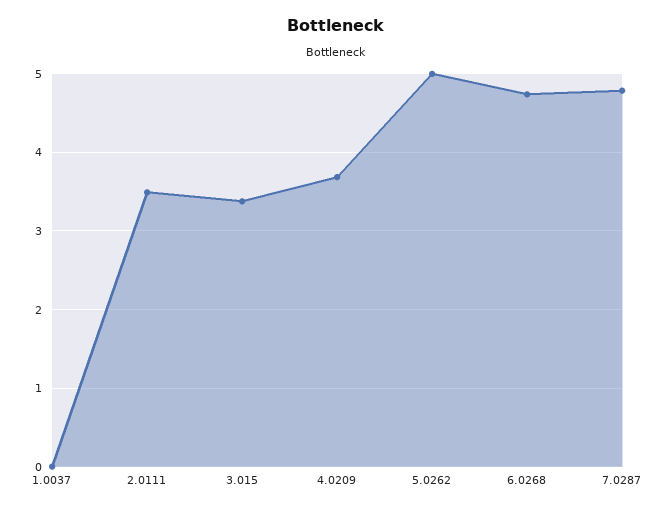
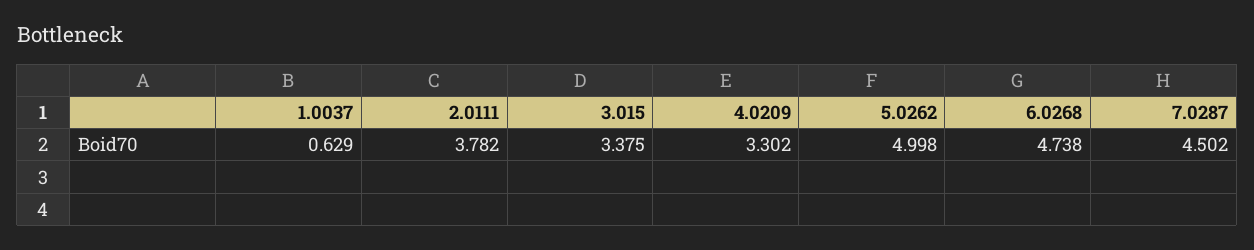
  {
-   "1.0037": 0,
+   "1.0037": 0.629,
-   "2.0111": 3.5,
+   "2.0111": 3.782,
    "3.015": 3.375,
-   "4.0209": 3.7,
+   "4.0209": 3.302,
    "5.0262": 4.998,
    "6.0268": 4.738,
-   "7.0287": 4.8
+   "7.0287": 4.502
  }

